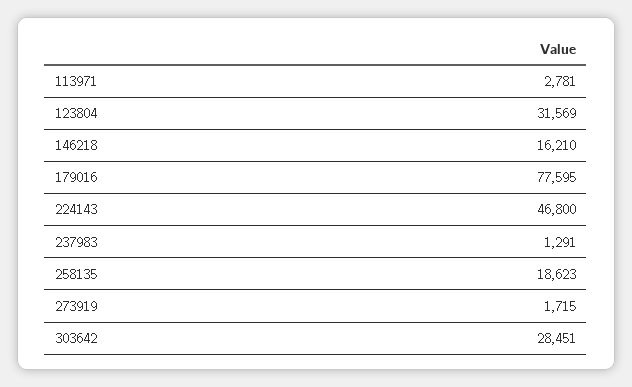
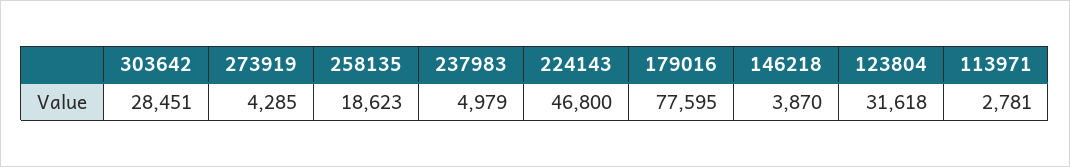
  {
    "113971": 2781,
-   "123804": 31569,
+   "123804": 31618,
-   "146218": 16210,
+   "146218": 3870,
    "179016": 77595,
    "224143": 46800,
-   "237983": 1291,
+   "237983": 4979,
    "258135": 18623,
-   "273919": 1715,
+   "273919": 4285,
    "303642": 28451
  }

